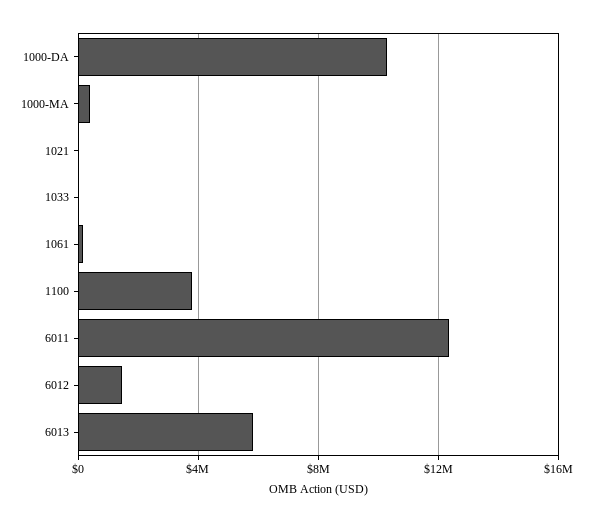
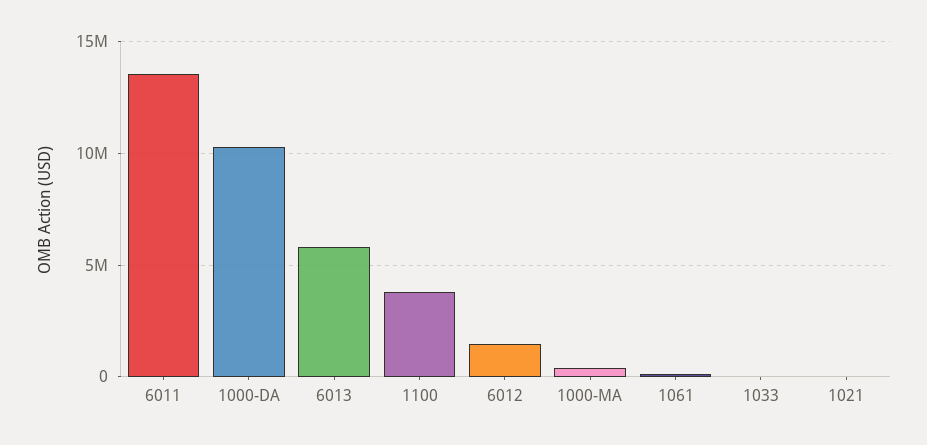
  {
    "1000-DA": 10500000,
    "1000-MA": 500000,
    "1021": 0,
    "1033": 0,
    "1061": 0,
    "1100": 4000000,
-   "6011": 12500000,
+   "6011": 13500000,
    "6012": 1500000,
    "6013": 6000000
  }

